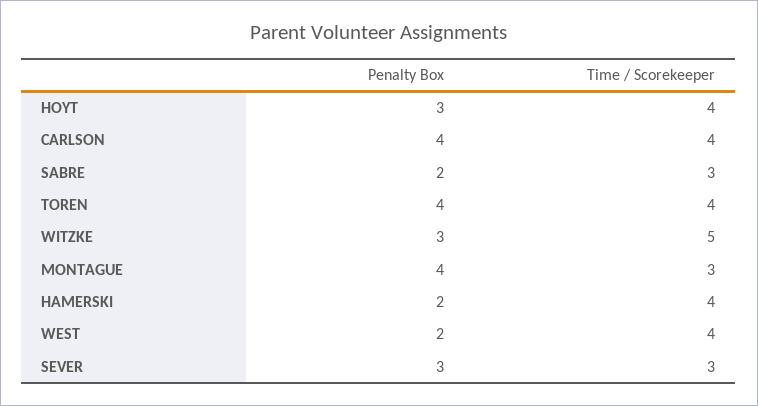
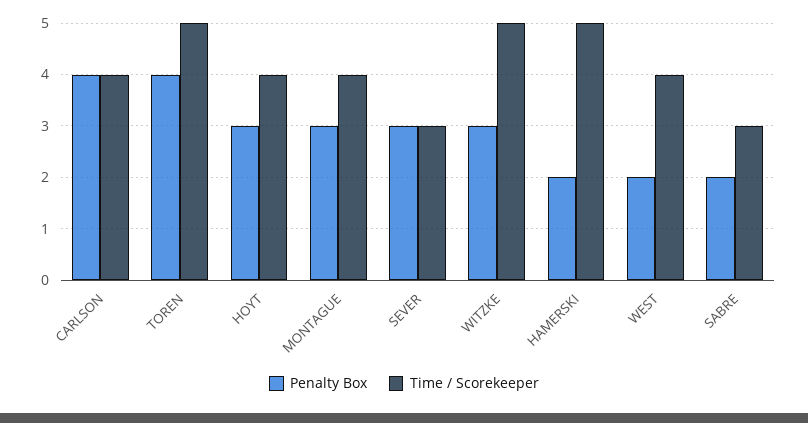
  {
    "Penalty Box": {
      "HOYT": 3,
      "CARLSON": 4,
      "SABRE": 2,
      "TOREN": 4,
      "WITZKE": 3,
-     "MONTAGUE": 4,
+     "MONTAGUE": 3,
      "HAMERSKI": 2,
      "WEST": 2,
      "SEVER": 3
    },
    "Time / Scorekeeper": {
      "HOYT": 4,
      "CARLSON": 4,
      "SABRE": 3,
-     "TOREN": 4,
+     "TOREN": 5,
      "WITZKE": 5,
-     "MONTAGUE": 3,
+     "MONTAGUE": 4,
-     "HAMERSKI": 4,
+     "HAMERSKI": 5,
      "WEST": 4,
      "SEVER": 3
    }
  }

